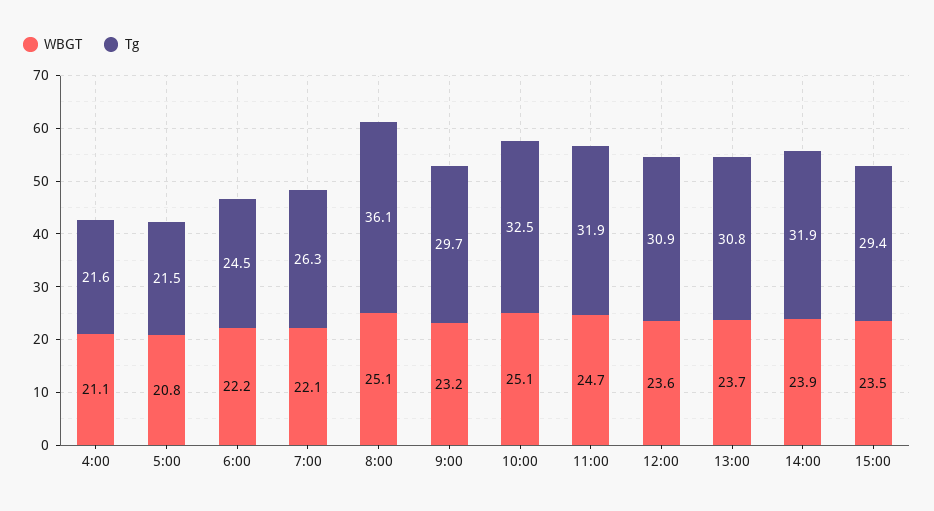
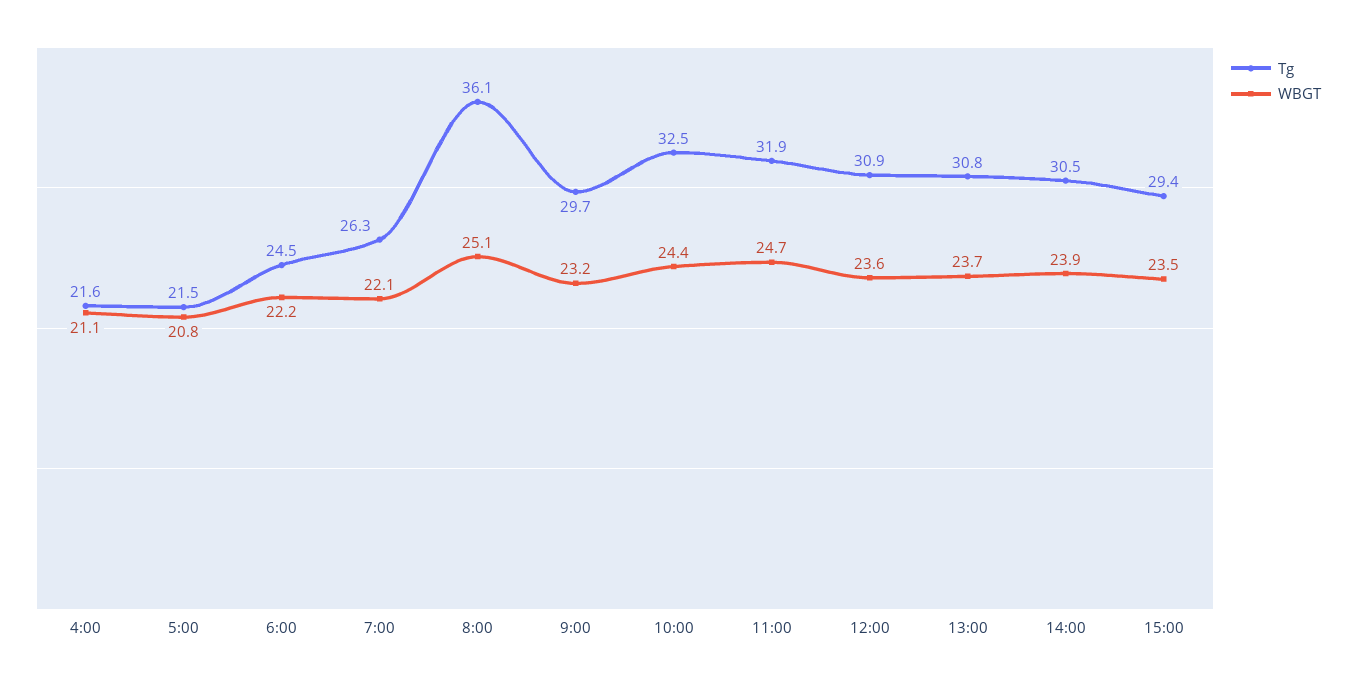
  {
    "WBGT": {
      "4:00": 21.1,
      "5:00": 20.8,
      "6:00": 22.2,
      "7:00": 22.1,
      "8:00": 25.1,
      "9:00": 23.2,
-     "10:00": 25.1,
+     "10:00": 24.4,
      "11:00": 24.7,
      "12:00": 23.6,
      "13:00": 23.7,
      "14:00": 23.9,
      "15:00": 23.5
    },
    "Tg": {
      "4:00": 21.6,
      "5:00": 21.5,
      "6:00": 24.5,
      "7:00": 26.3,
      "8:00": 36.1,
      "9:00": 29.7,
      "10:00": 32.5,
      "11:00": 31.9,
      "12:00": 30.9,
      "13:00": 30.8,
-     "14:00": 31.9,
+     "14:00": 30.5,
      "15:00": 29.4
    }
  }

